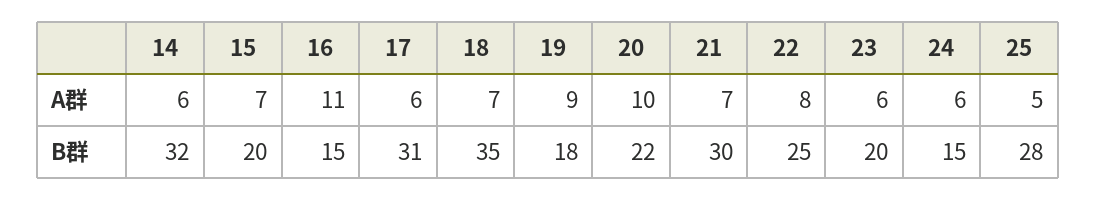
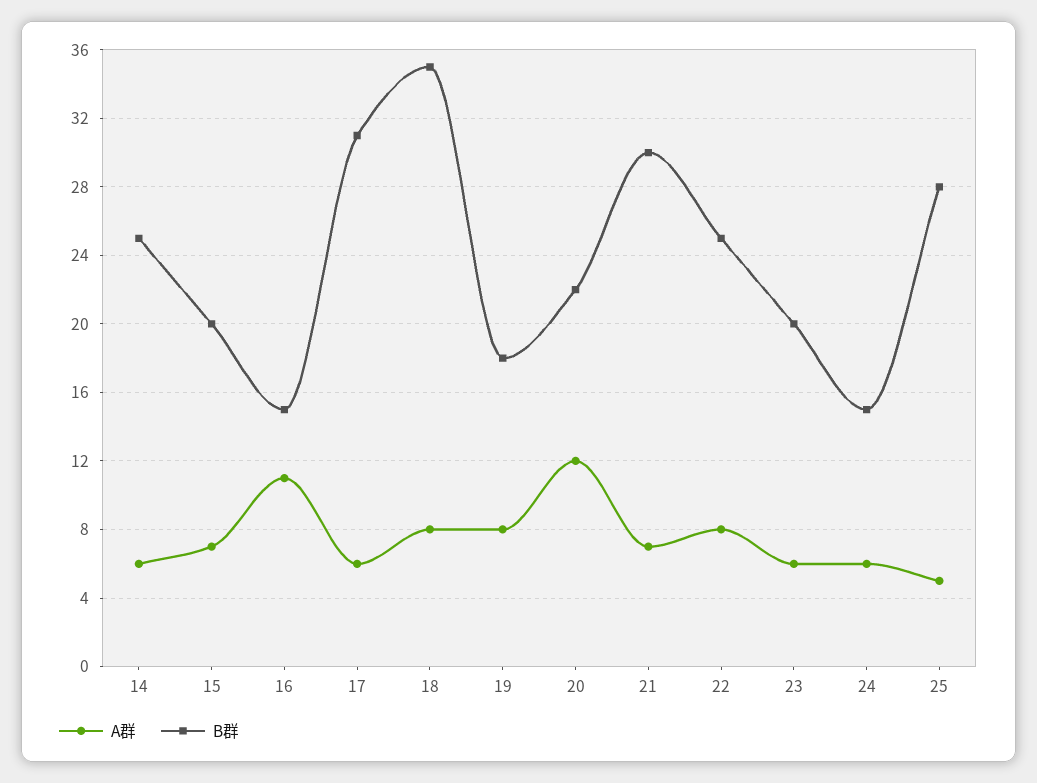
  {
    "A群": {
      "14": 6,
      "15": 7,
      "16": 11,
      "17": 6,
-     "18": 7,
+     "18": 8,
-     "19": 9,
+     "19": 8,
-     "20": 10,
+     "20": 12,
      "21": 7,
      "22": 8,
      "23": 6,
      "24": 6,
      "25": 5
    },
    "B群": {
-     "14": 32,
+     "14": 25,
      "15": 20,
      "16": 15,
      "17": 31,
      "18": 35,
      "19": 18,
      "20": 22,
      "21": 30,
      "22": 25,
      "23": 20,
      "24": 15,
      "25": 28
    }
  }

